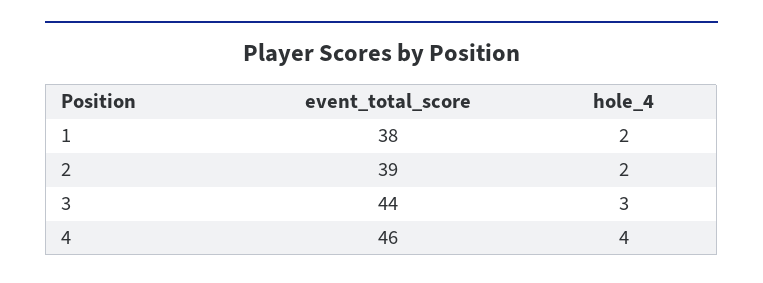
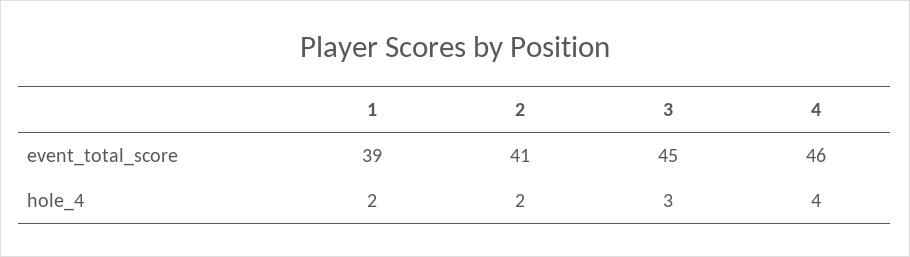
  {
    "event_total_score": {
-     "1": 38,
+     "1": 39,
-     "2": 39,
+     "2": 41,
-     "3": 44,
+     "3": 45,
      "4": 46
    },
    "hole_4": {
      "1": 2,
      "2": 2,
      "3": 3,
      "4": 4
    }
  }

